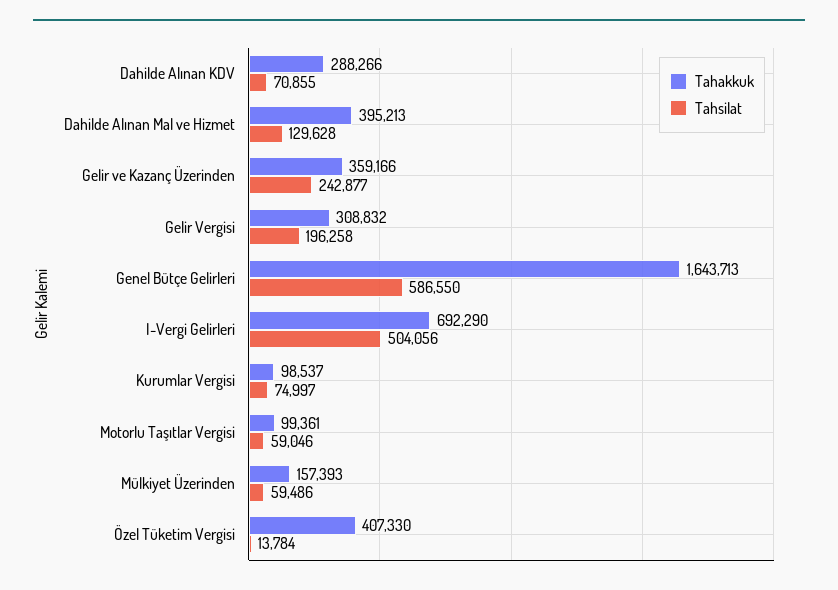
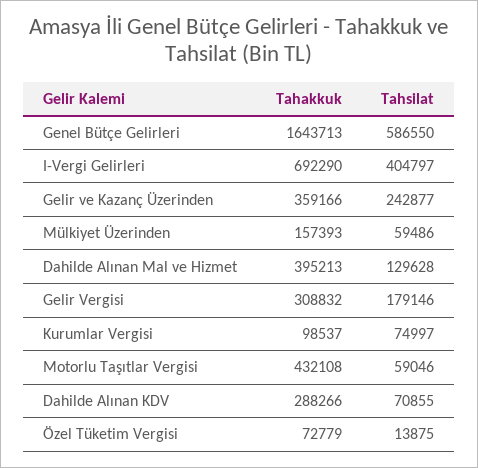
  {
    "Tahakkuk": {
      "Dahilde Alınan KDV": 288266,
      "Dahilde Alınan Mal ve Hizmet": 395213,
      "Gelir ve Kazanç Üzerinden": 359166,
      "Gelir Vergisi": 308832,
      "Genel Bütçe Gelirleri": 1643713,
      "I-Vergi Gelirleri": 692290,
      "Kurumlar Vergisi": 98537,
-     "Motorlu Taşıtlar Vergisi": 99361,
+     "Motorlu Taşıtlar Vergisi": 432108,
      "Mülkiyet Üzerinden": 157393,
-     "Özel Tüketim Vergisi": 407330
+     "Özel Tüketim Vergisi": 72779
    },
    "Tahsilat": {
      "Dahilde Alınan KDV": 70855,
      "Dahilde Alınan Mal ve Hizmet": 129628,
      "Gelir ve Kazanç Üzerinden": 242877,
-     "Gelir Vergisi": 196258,
+     "Gelir Vergisi": 179146,
      "Genel Bütçe Gelirleri": 586550,
-     "I-Vergi Gelirleri": 504056,
+     "I-Vergi Gelirleri": 404797,
      "Kurumlar Vergisi": 74997,
      "Motorlu Taşıtlar Vergisi": 59046,
      "Mülkiyet Üzerinden": 59486,
-     "Özel Tüketim Vergisi": 13784
+     "Özel Tüketim Vergisi": 13875
    }
  }

